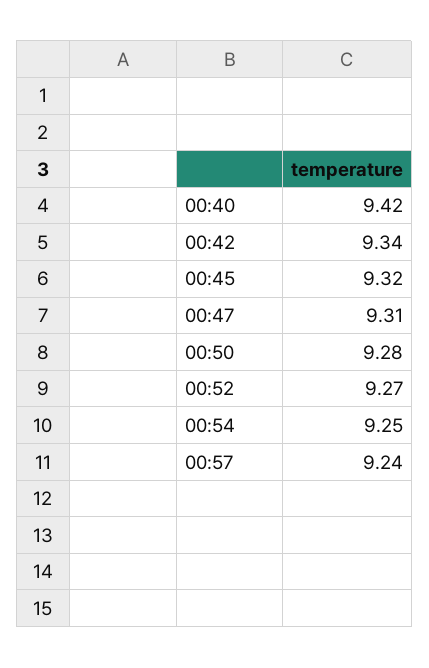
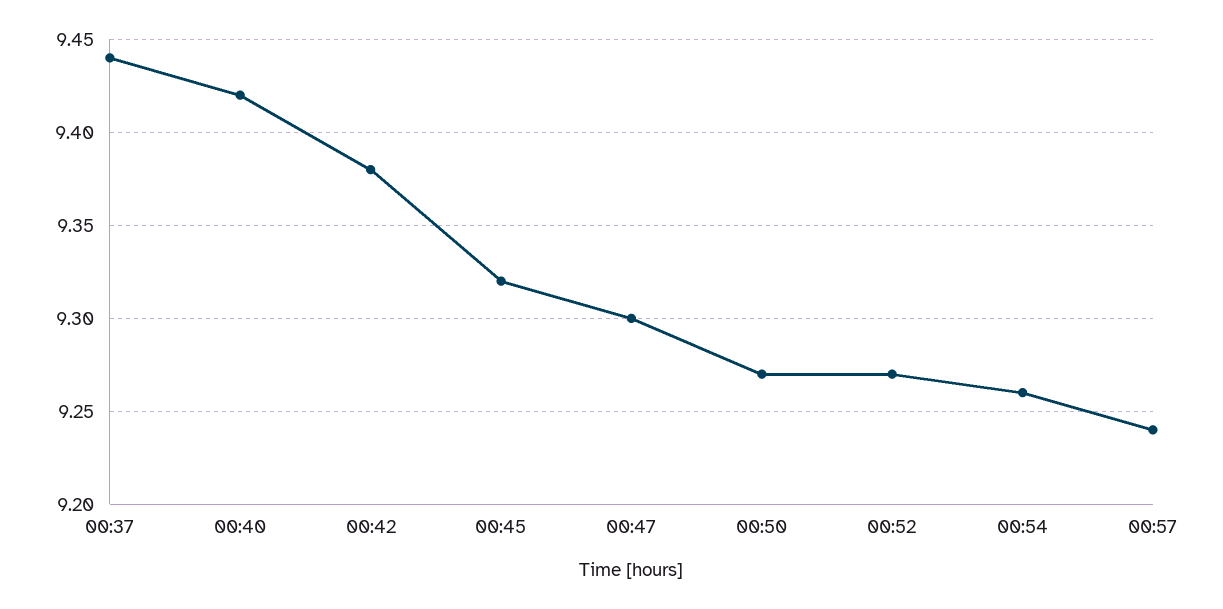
  {
    "00:40": 9.42,
-   "00:42": 9.34,
+   "00:42": 9.38,
    "00:45": 9.32,
-   "00:47": 9.31,
+   "00:47": 9.3,
-   "00:50": 9.28,
+   "00:50": 9.27,
    "00:52": 9.27,
-   "00:54": 9.25,
+   "00:54": 9.26,
-   "00:57": 9.24
+   "00:57": 9.24,
+   "00:37": 9.44
  }

